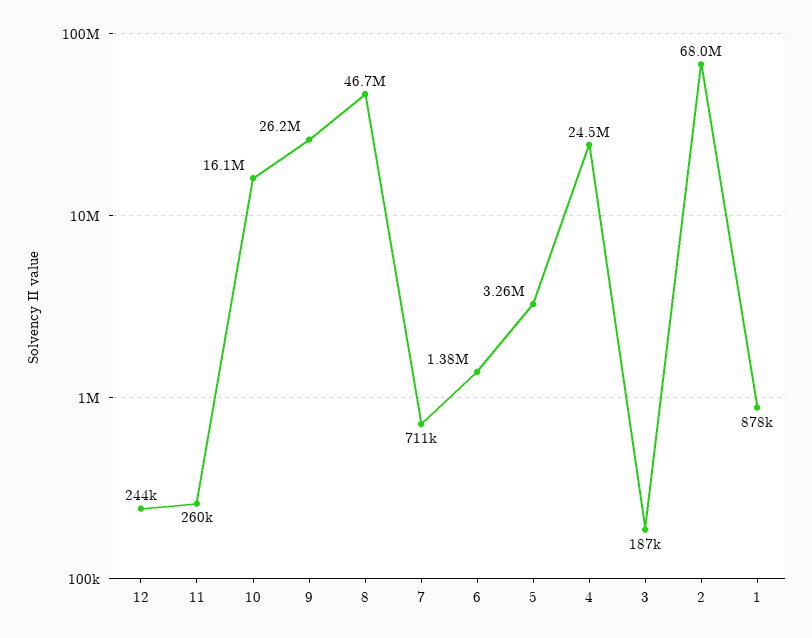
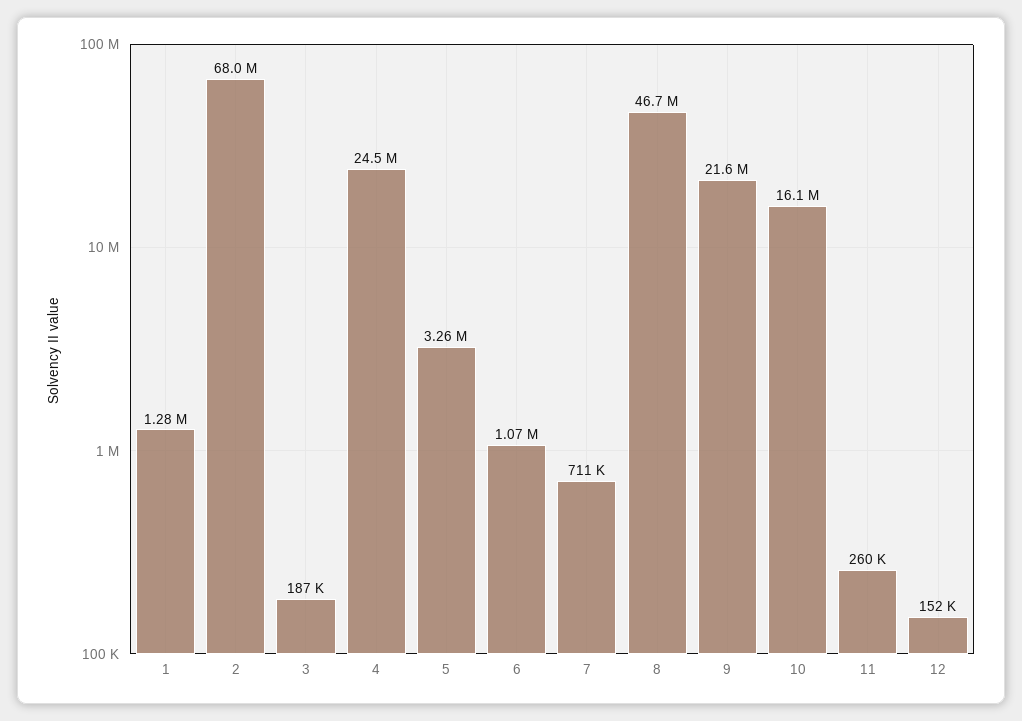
  {
-   "12": 244000,
+   "12": 152000,
    "11": 260000,
    "10": 16100000,
-   "9": 26200000,
+   "9": 21600000,
    "8": 46700000,
    "7": 711000,
-   "6": 1380000,
+   "6": 1070000,
    "5": 3260000,
    "4": 24500000,
    "3": 187000,
    "2": 68000000,
-   "1": 878000
+   "1": 1280000
  }

